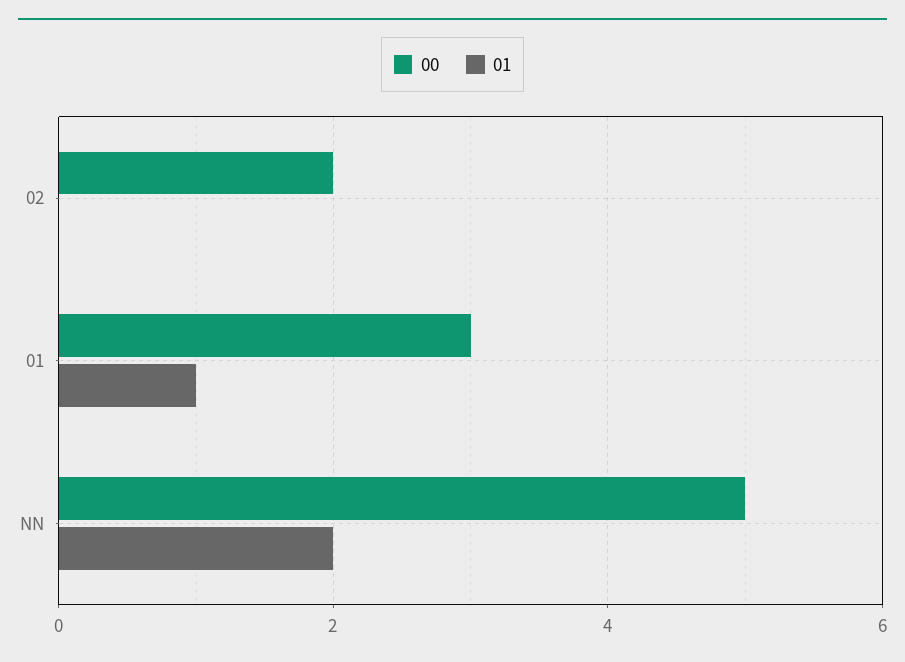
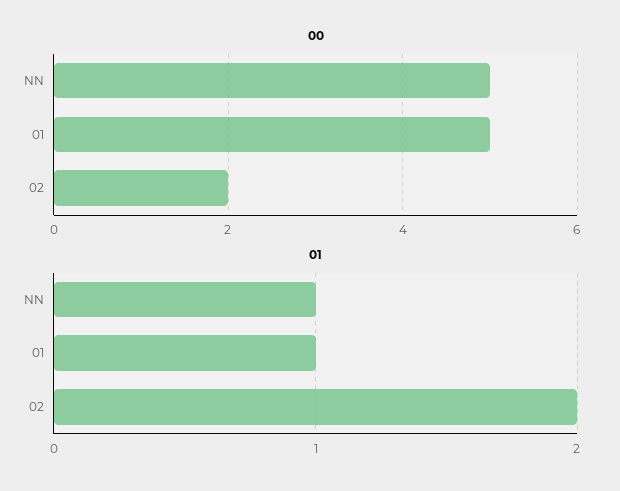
  {
    "00": {
      "02": 2,
-     "01": 3,
+     "01": 5,
      "NN": 5
    },
    "01": {
-     "02": 0,
+     "02": 2,
      "01": 1,
-     "NN": 2
+     "NN": 1
    }
  }

